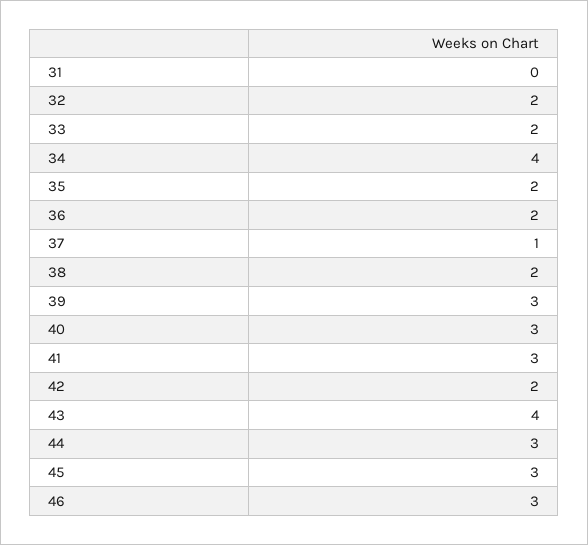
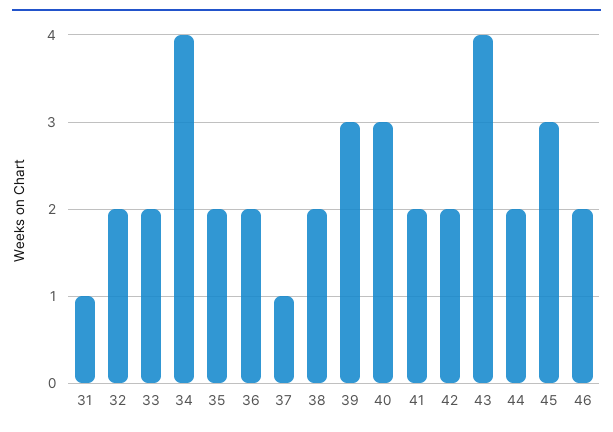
  {
-   "31": 0,
+   "31": 1,
    "32": 2,
    "33": 2,
    "34": 4,
    "35": 2,
    "36": 2,
    "37": 1,
    "38": 2,
    "39": 3,
    "40": 3,
-   "41": 3,
+   "41": 2,
    "42": 2,
    "43": 4,
-   "44": 3,
+   "44": 2,
    "45": 3,
-   "46": 3
+   "46": 2
  }

